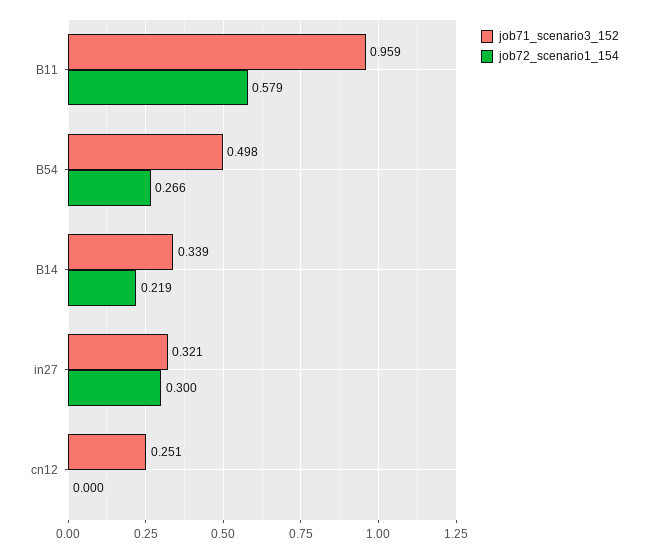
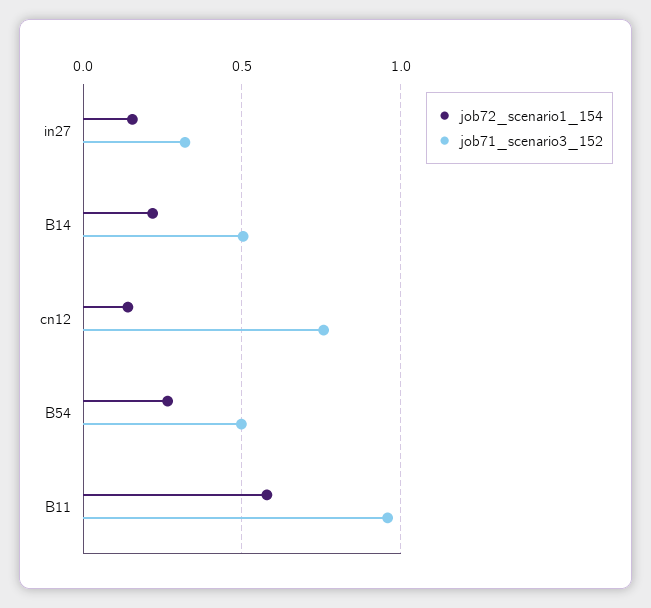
  {
    "job71_scenario3_152": {
      "B11": 0.959,
      "B54": 0.498,
-     "B14": 0.339,
+     "B14": 0.5,
      "in27": 0.321,
-     "cn12": 0.251
+     "cn12": 0.75
    },
    "job72_scenario1_154": {
      "B11": 0.579,
      "B54": 0.266,
      "B14": 0.219,
-     "in27": 0.3,
+     "in27": 0.15,
-     "cn12": 0
+     "cn12": 0.15
    }
  }

